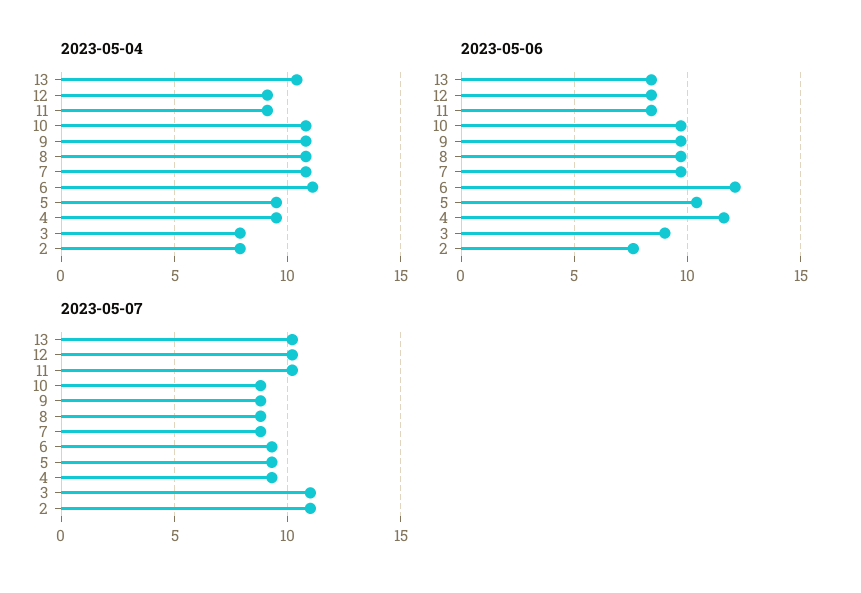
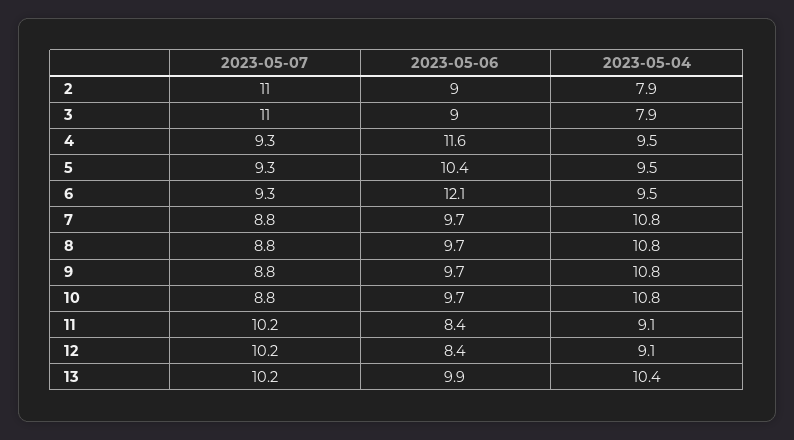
  {
    "2023-05-04": {
      "13": 10.4,
      "12": 9.1,
      "11": 9.1,
      "10": 10.8,
      "9": 10.8,
      "8": 10.8,
      "7": 10.8,
-     "6": 11,
+     "6": 9.5,
      "5": 9.5,
      "4": 9.5,
      "3": 7.9,
      "2": 7.9
    },
    "2023-05-06": {
-     "13": 8.5,
+     "13": 9.9,
      "12": 8.4,
      "11": 8.4,
      "10": 9.7,
      "9": 9.7,
      "8": 9.7,
      "7": 9.7,
      "6": 12.1,
      "5": 10.4,
      "4": 11.6,
      "3": 9,
-     "2": 7.5
+     "2": 9
    },
    "2023-05-07": {
      "13": 10.2,
      "12": 10.2,
      "11": 10.2,
      "10": 8.8,
      "9": 8.8,
      "8": 8.8,
      "7": 8.8,
      "6": 9.3,
      "5": 9.3,
      "4": 9.3,
      "3": 11,
      "2": 11
    }
  }

